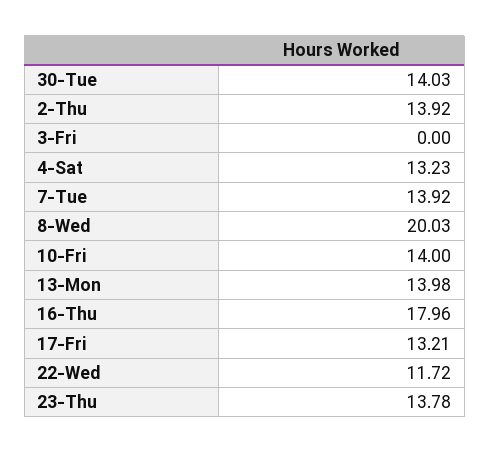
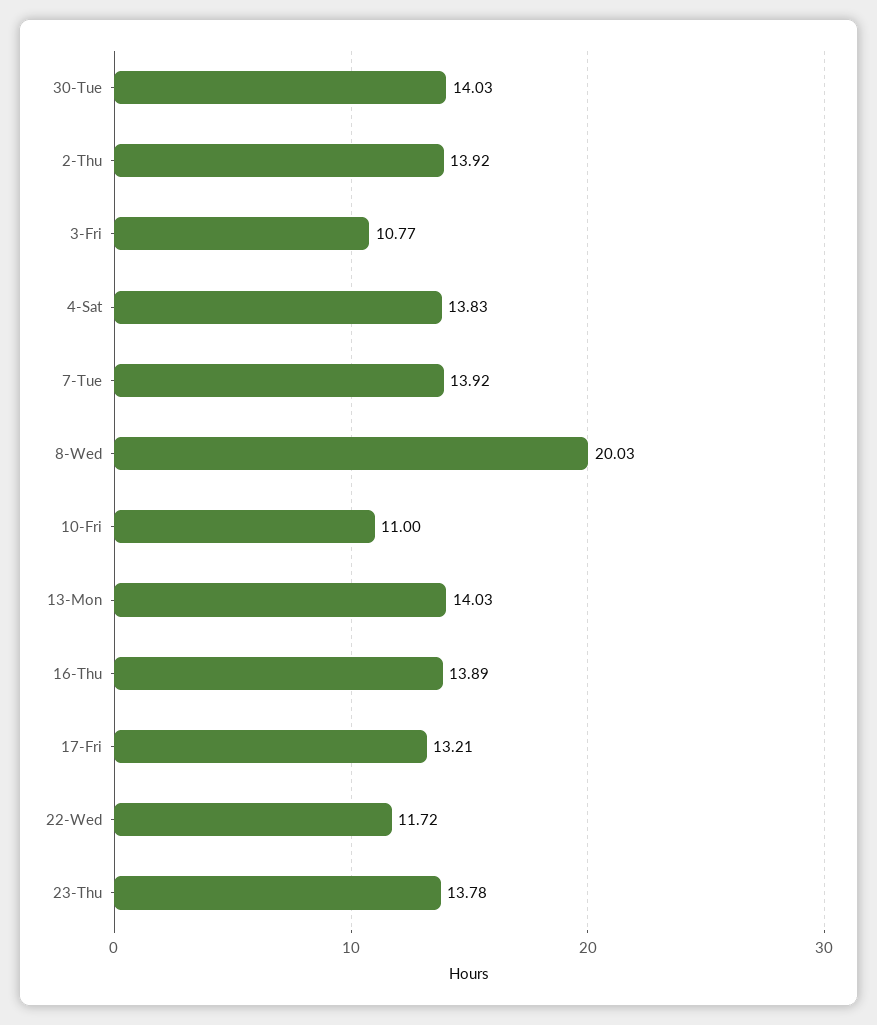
  {
    "30-Tue": 14.03,
    "2-Thu": 13.92,
-   "3-Fri": 0,
+   "3-Fri": 10.77,
-   "4-Sat": 13.23,
+   "4-Sat": 13.83,
    "7-Tue": 13.92,
    "8-Wed": 20.03,
-   "10-Fri": 14,
+   "10-Fri": 11,
-   "13-Mon": 13.98,
+   "13-Mon": 14.03,
-   "16-Thu": 17.96,
+   "16-Thu": 13.89,
    "17-Fri": 13.21,
    "22-Wed": 11.72,
    "23-Thu": 13.78
  }

